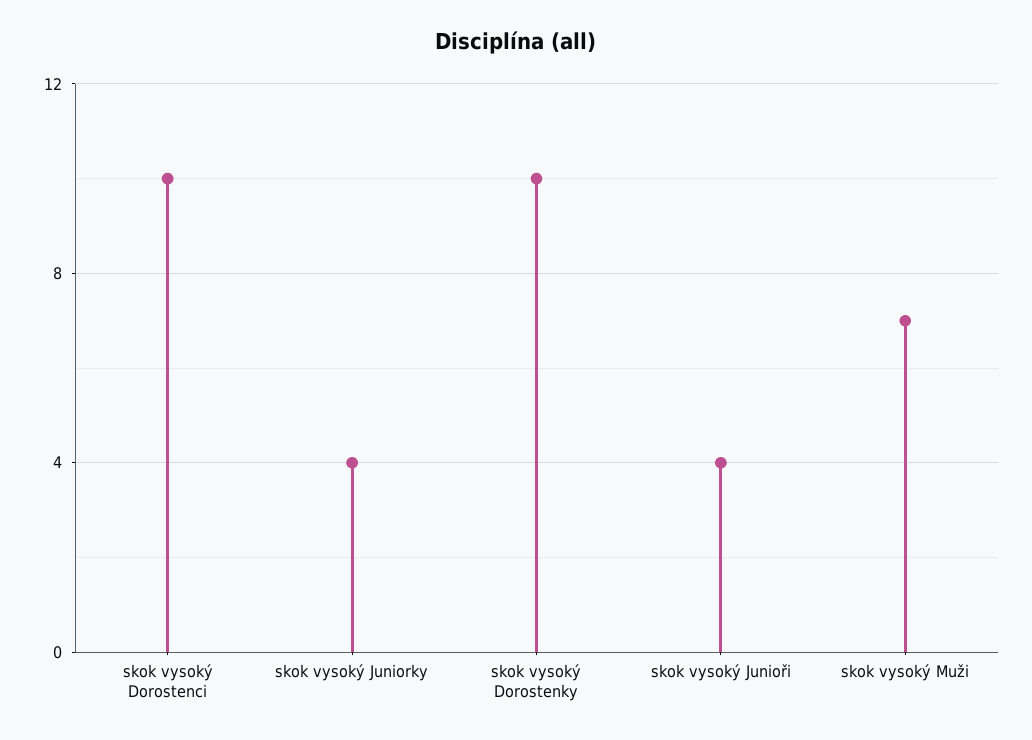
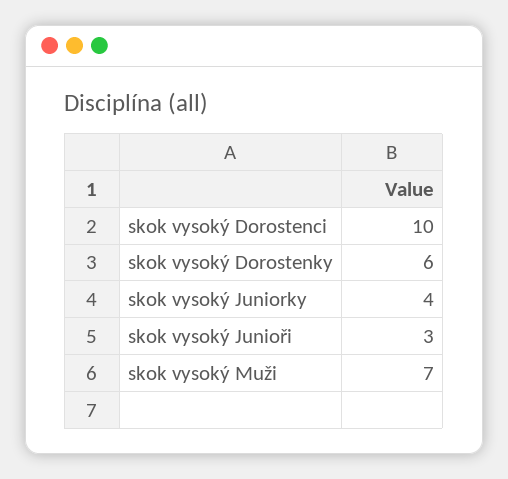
  {
    "skok vysoký Dorostenci": 10,
    "skok vysoký Juniorky": 4,
-   "skok vysoký Dorostenky": 10,
+   "skok vysoký Dorostenky": 6,
-   "skok vysoký Junioři": 4,
+   "skok vysoký Junioři": 3,
    "skok vysoký Muži": 7
  }

